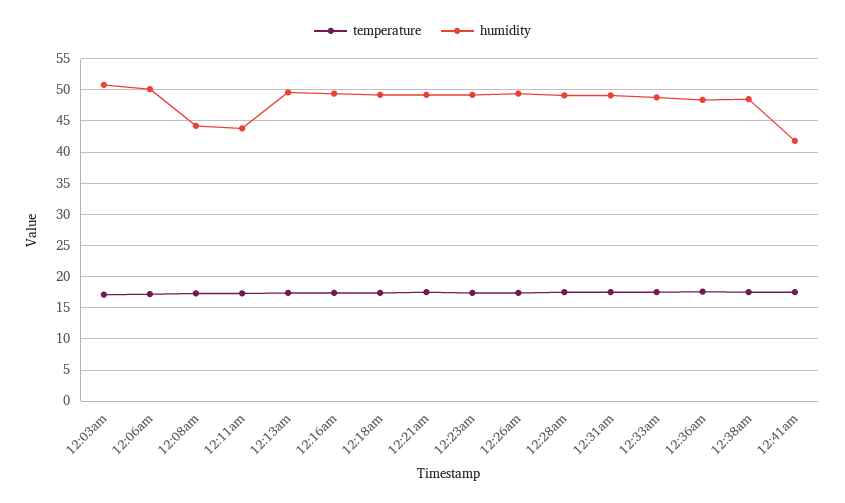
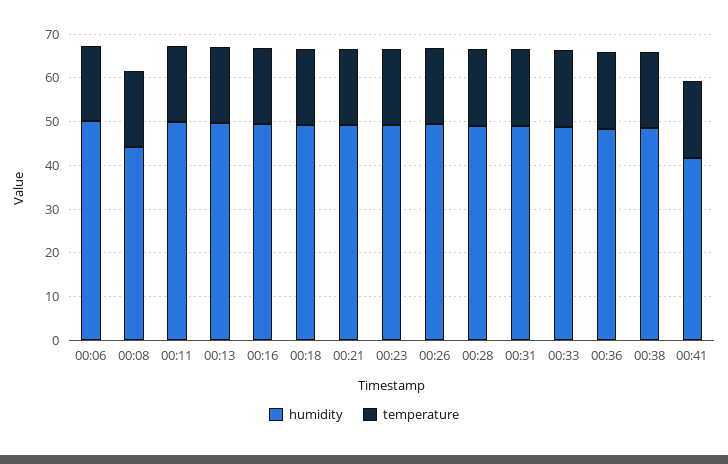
  {
    "temperature": {
-     "12:03am": 17,
      "12:06am": 17,
      "12:08am": 17,
      "12:11am": 17,
      "12:13am": 17,
      "12:16am": 17,
      "12:18am": 17,
      "12:21am": 18,
      "12:23am": 17,
      "12:26am": 17,
      "12:28am": 18,
      "12:31am": 18,
      "12:33am": 18,
      "12:36am": 18,
      "12:38am": 18,
      "12:41am": 18
    },
    "humidity": {
-     "12:03am": 51,
      "12:06am": 50,
      "12:08am": 44,
-     "12:11am": 44,
+     "12:11am": 50,
      "12:13am": 50,
      "12:16am": 49,
      "12:18am": 49,
      "12:21am": 49,
      "12:23am": 49,
      "12:26am": 49,
      "12:28am": 49,
      "12:31am": 49,
      "12:33am": 49,
      "12:36am": 48,
      "12:38am": 49,
      "12:41am": 42
    }
  }

